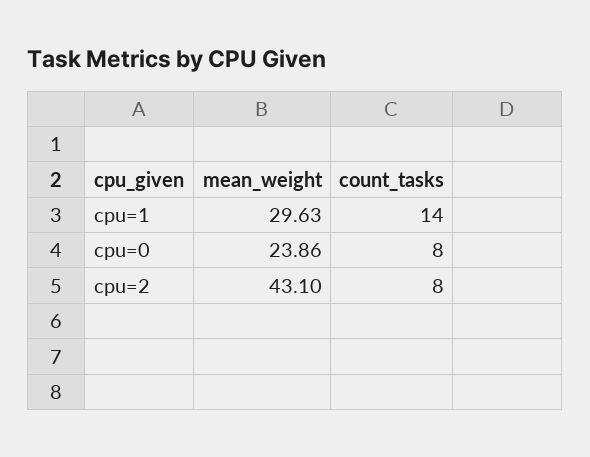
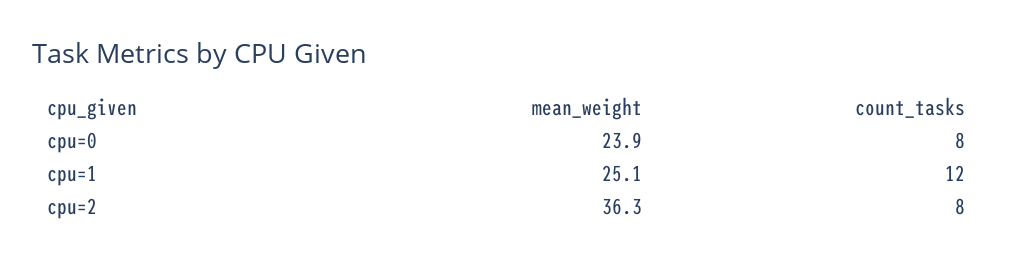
  {
    "mean_weight": {
-     "cpu=1": 29.63,
+     "cpu=1": 25.1,
      "cpu=0": 23.86,
-     "cpu=2": 43.1
+     "cpu=2": 36.3
    },
    "count_tasks": {
-     "cpu=1": 14,
+     "cpu=1": 12,
      "cpu=0": 8,
      "cpu=2": 8
    }
  }

